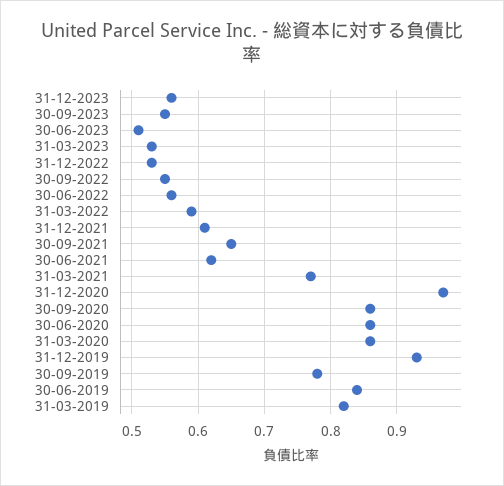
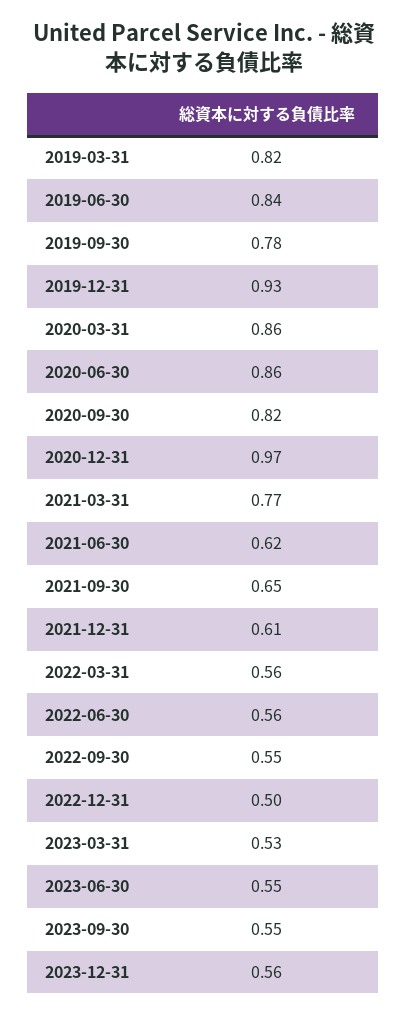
  {
    "31-12-2023": 0.56,
    "30-09-2023": 0.55,
-   "30-06-2023": 0.51,
+   "30-06-2023": 0.55,
    "31-03-2023": 0.53,
-   "31-12-2022": 0.53,
+   "31-12-2022": 0.5,
    "30-09-2022": 0.55,
    "30-06-2022": 0.56,
-   "31-03-2022": 0.59,
+   "31-03-2022": 0.56,
    "31-12-2021": 0.61,
    "30-09-2021": 0.65,
    "30-06-2021": 0.62,
    "31-03-2021": 0.77,
    "31-12-2020": 0.97,
-   "30-09-2020": 0.86,
+   "30-09-2020": 0.82,
    "30-06-2020": 0.86,
    "31-03-2020": 0.86,
    "31-12-2019": 0.93,
    "30-09-2019": 0.78,
    "30-06-2019": 0.84,
    "31-03-2019": 0.82
  }

